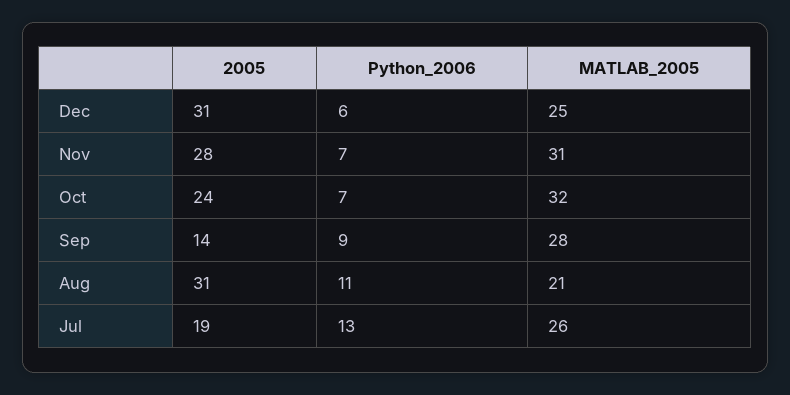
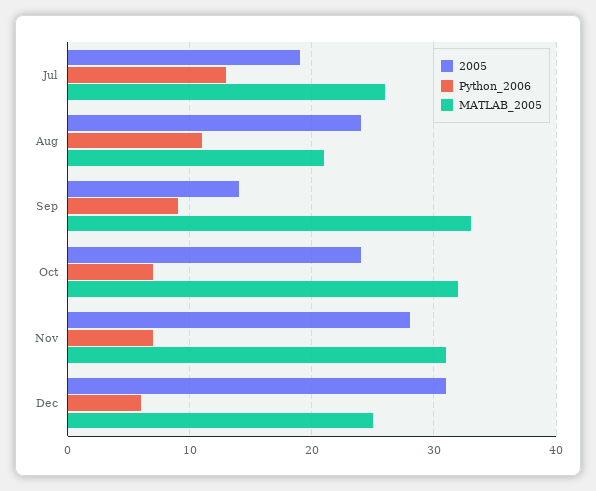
  {
    "2005": {
      "Dec": 31,
      "Nov": 28,
      "Oct": 24,
      "Sep": 14,
-     "Aug": 31,
+     "Aug": 24,
      "Jul": 19
    },
    "Python_2006": {
      "Dec": 6,
      "Nov": 7,
      "Oct": 7,
      "Sep": 9,
      "Aug": 11,
      "Jul": 13
    },
    "MATLAB_2005": {
      "Dec": 25,
      "Nov": 31,
      "Oct": 32,
-     "Sep": 28,
+     "Sep": 33,
      "Aug": 21,
      "Jul": 26
    }
  }

